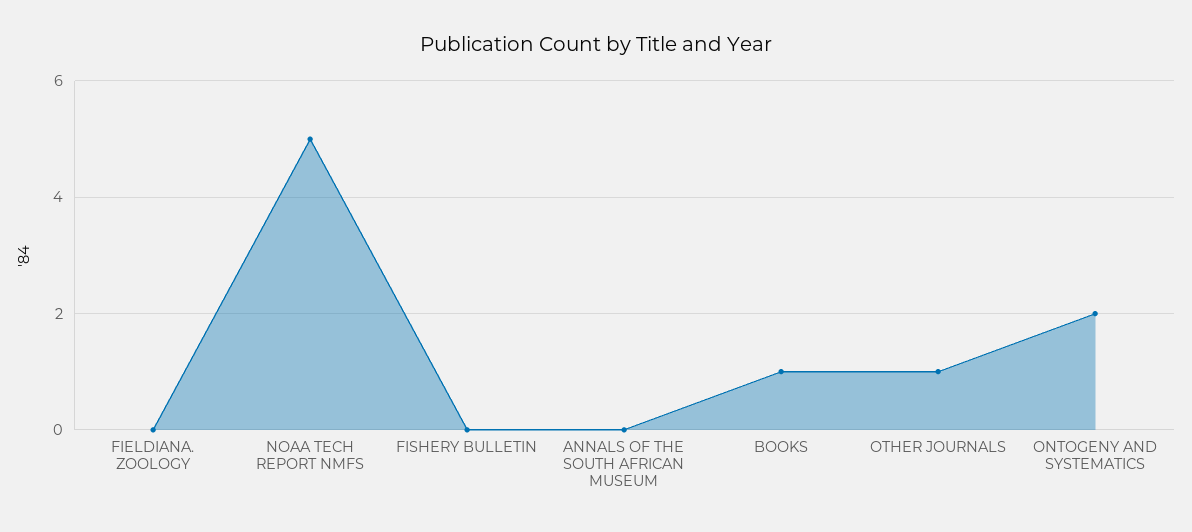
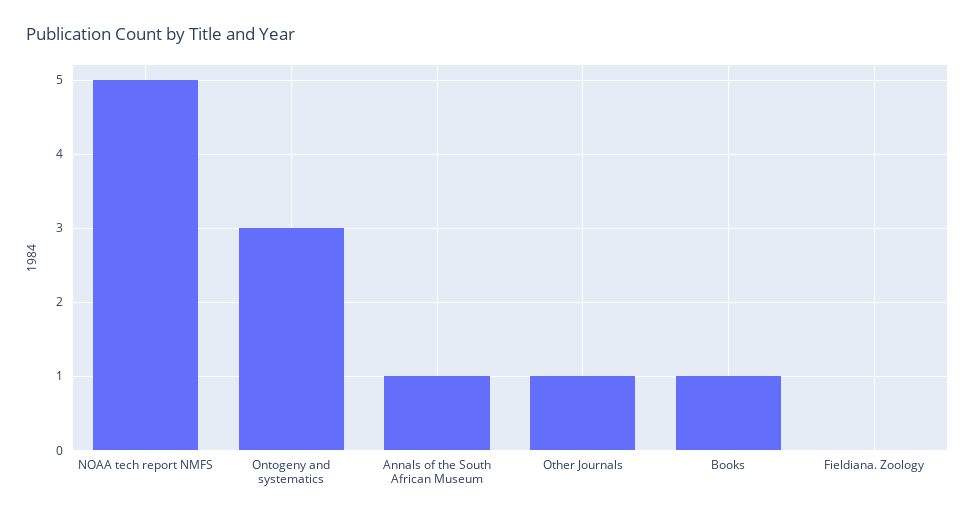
  {
    "FIELDIANA. ZOOLOGY": 0,
    "NOAA TECH REPORT NMFS": 5,
-   "FISHERY BULLETIN": 0,
-   "ANNALS OF THE SOUTH AFRICAN MUSEUM": 0,
+   "ANNALS OF THE SOUTH AFRICAN MUSEUM": 1,
    "BOOKS": 1,
    "OTHER JOURNALS": 1,
-   "ONTOGENY AND SYSTEMATICS": 2
+   "ONTOGENY AND SYSTEMATICS": 3
  }

